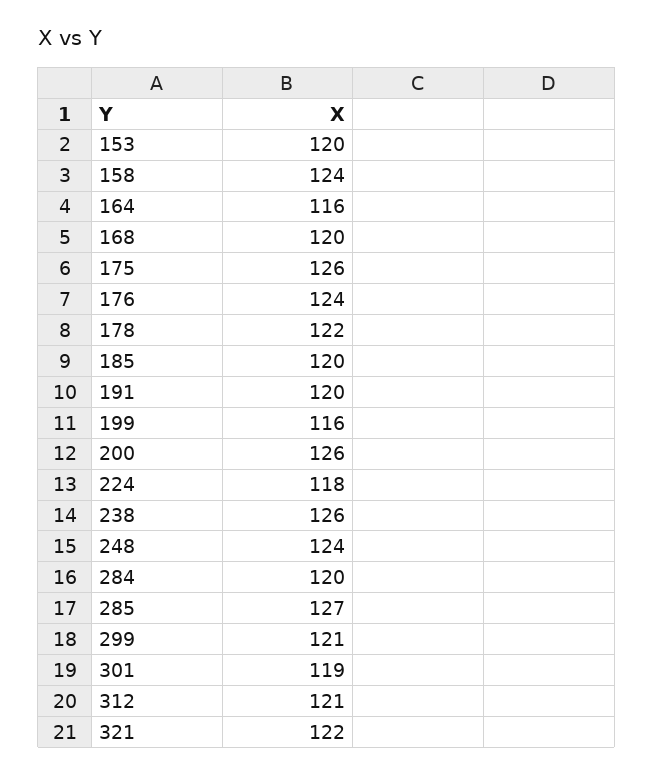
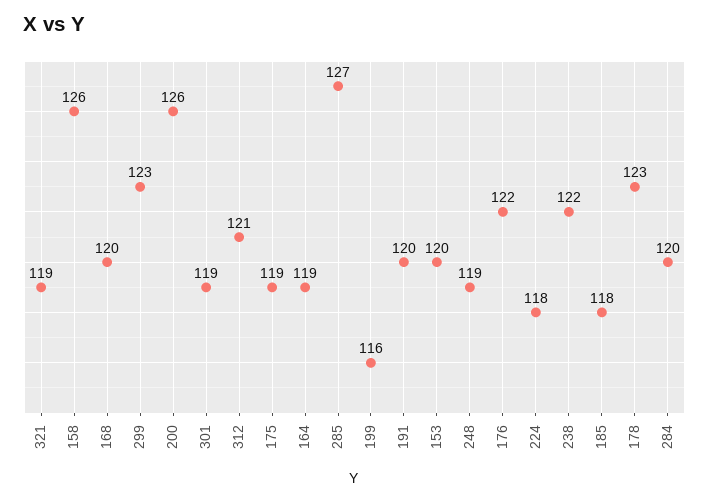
  {
    "153": 120,
-   "158": 124,
+   "158": 126,
-   "164": 116,
+   "164": 119,
    "168": 120,
-   "175": 126,
+   "175": 119,
-   "176": 124,
+   "176": 122,
-   "178": 122,
+   "178": 123,
-   "185": 120,
+   "185": 118,
    "191": 120,
    "199": 116,
    "200": 126,
    "224": 118,
-   "238": 126,
+   "238": 122,
-   "248": 124,
+   "248": 119,
    "284": 120,
    "285": 127,
-   "299": 121,
+   "299": 123,
    "301": 119,
    "312": 121,
-   "321": 122
+   "321": 119
  }

